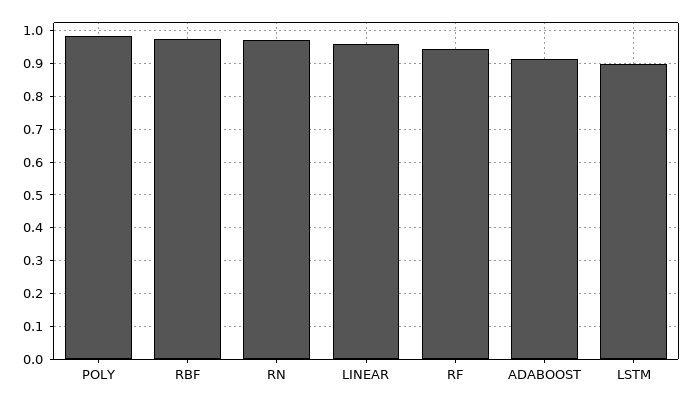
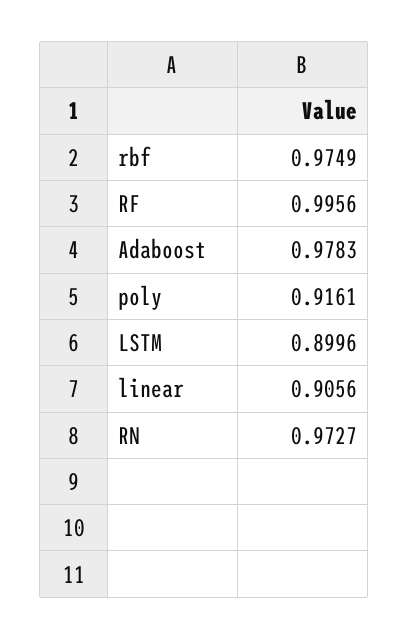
  {
-   "POLY": 0.98,
+   "POLY": 0.9161,
    "RBF": 0.9749,
    "RN": 0.9727,
-   "LINEAR": 0.96,
+   "LINEAR": 0.9056,
-   "RF": 0.94,
+   "RF": 0.9956,
-   "ADABOOST": 0.92,
+   "ADABOOST": 0.9783,
    "LSTM": 0.8996
  }

